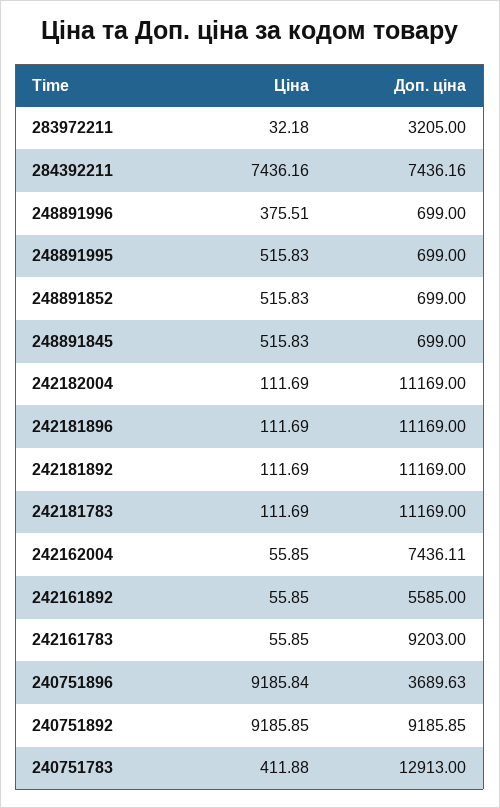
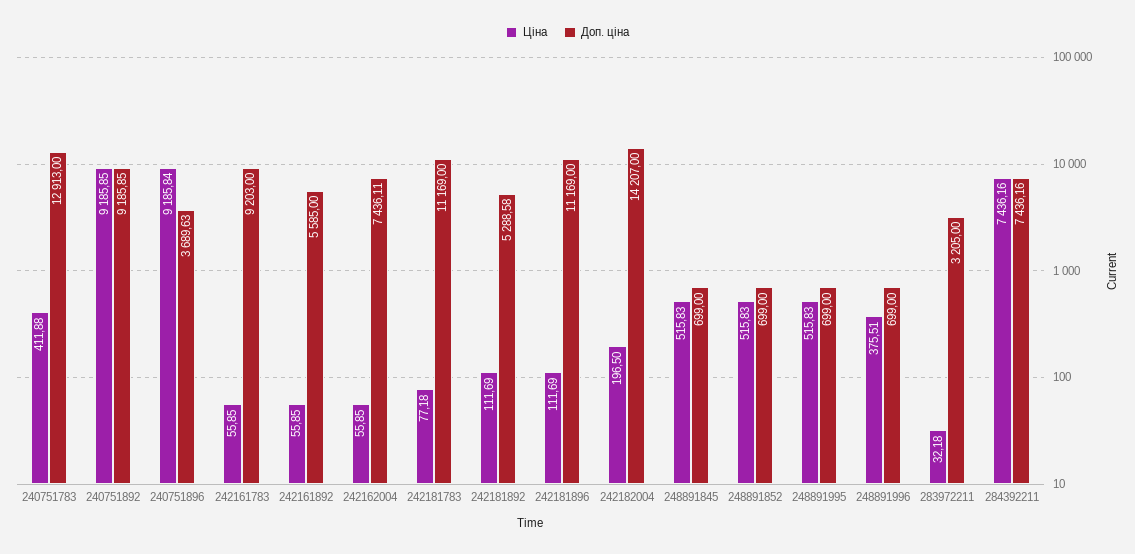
  {
    "Ціна": {
      "283972211": 32.18,
      "284392211": 7436.16,
      "248891996": 375.51,
      "248891995": 515.83,
      "248891852": 515.83,
      "248891845": 515.83,
-     "242182004": 111.69,
+     "242182004": 196.5,
      "242181896": 111.69,
      "242181892": 111.69,
-     "242181783": 111.69,
+     "242181783": 77.18,
      "242162004": 55.85,
      "242161892": 55.85,
      "242161783": 55.85,
      "240751896": 9185.84,
      "240751892": 9185.85,
      "240751783": 411.88
    },
    "Доп. ціна": {
      "283972211": 3205,
      "284392211": 7436.16,
      "248891996": 699,
      "248891995": 699,
      "248891852": 699,
      "248891845": 699,
-     "242182004": 11169,
+     "242182004": 14207,
      "242181896": 11169,
-     "242181892": 11169,
+     "242181892": 5288.58,
      "242181783": 11169,
      "242162004": 7436.11,
      "242161892": 5585,
      "242161783": 9203,
      "240751896": 3689.63,
      "240751892": 9185.85,
      "240751783": 12913
    }
  }

